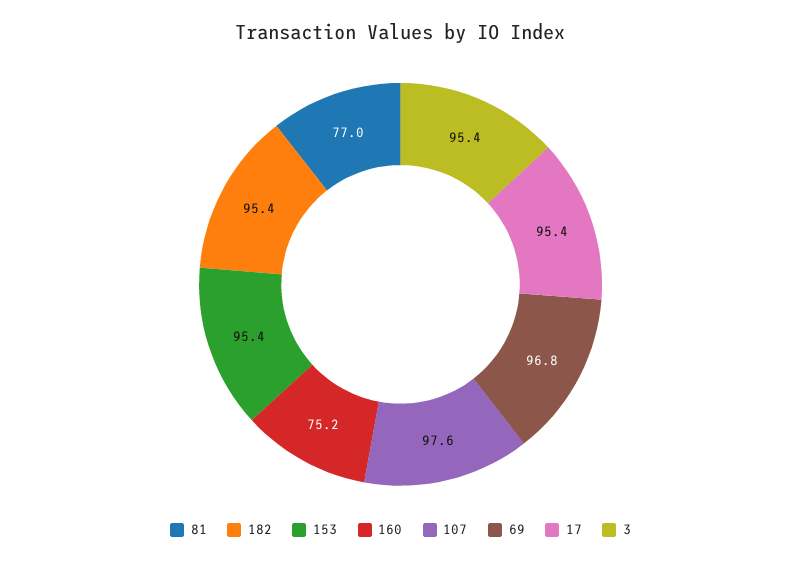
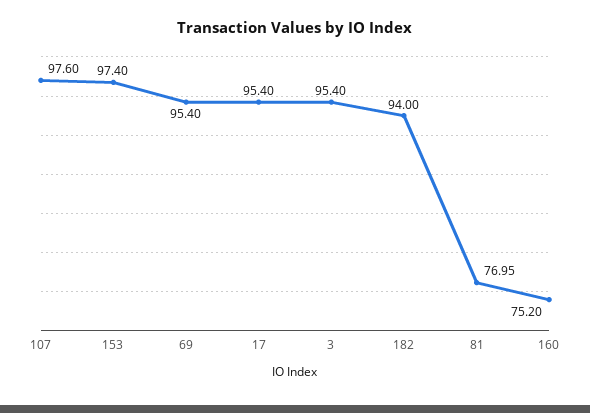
  {
    "81": 76.95,
-   "182": 95.4,
+   "182": 94,
-   "153": 95.4,
+   "153": 97.4,
    "160": 75.2,
    "107": 97.6,
-   "69": 96.8,
+   "69": 95.4,
    "17": 95.4,
    "3": 95.4
  }

